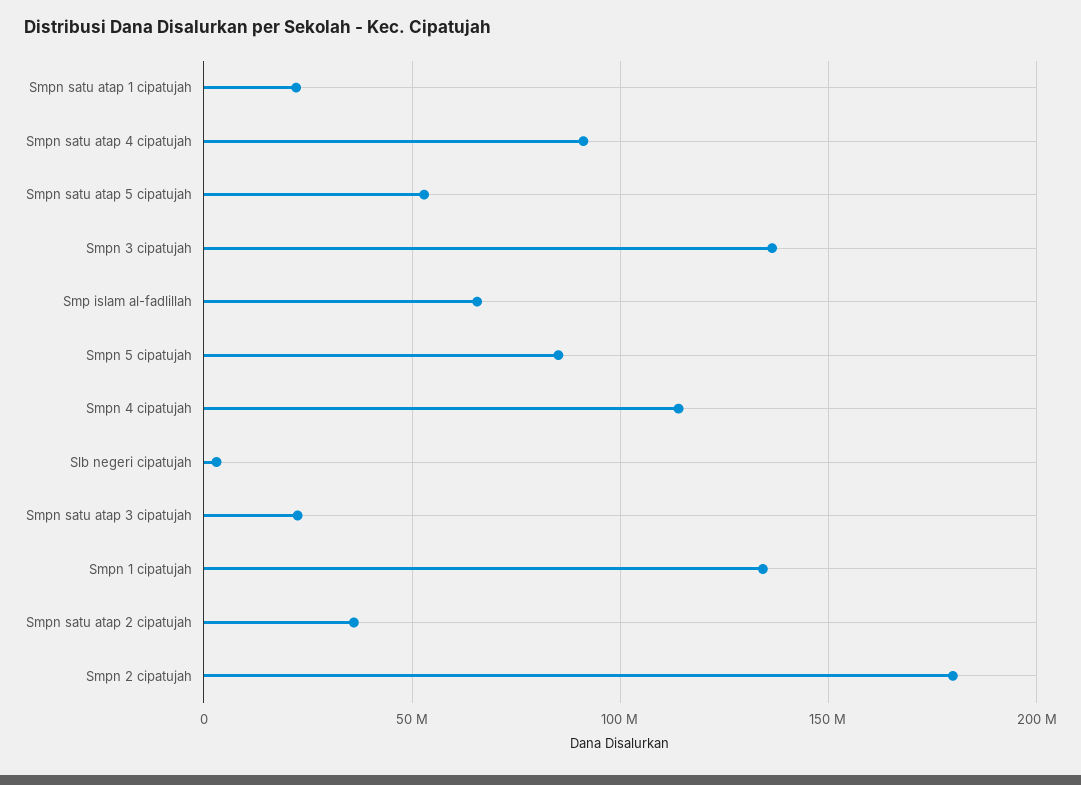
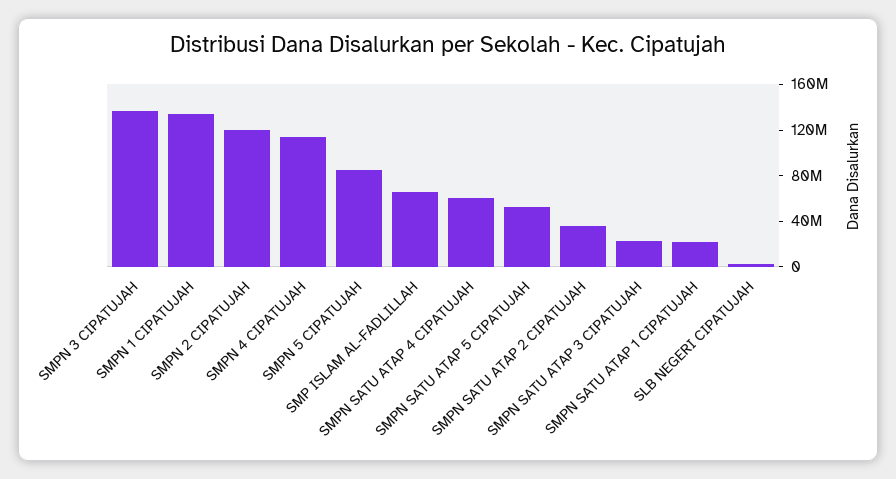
  {
    "Smpn satu atap 1 cipatujah": 20000000,
-   "Smpn satu atap 4 cipatujah": 90000000,
+   "Smpn satu atap 4 cipatujah": 60000000,
    "Smpn satu atap 5 cipatujah": 55000000,
    "Smpn 3 cipatujah": 135000000,
    "Smp islam al-fadlillah": 65000000,
    "Smpn 5 cipatujah": 85000000,
    "Smpn 4 cipatujah": 115000000,
    "Slb negeri cipatujah": 5000000,
    "Smpn satu atap 3 cipatujah": 25000000,
    "Smpn 1 cipatujah": 135000000,
    "Smpn satu atap 2 cipatujah": 35000000,
-   "Smpn 2 cipatujah": 180000000
+   "Smpn 2 cipatujah": 120000000
  }

